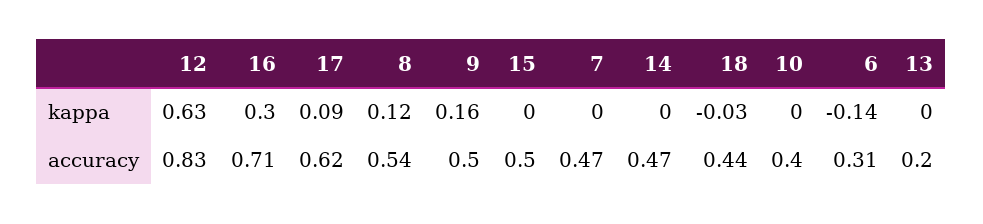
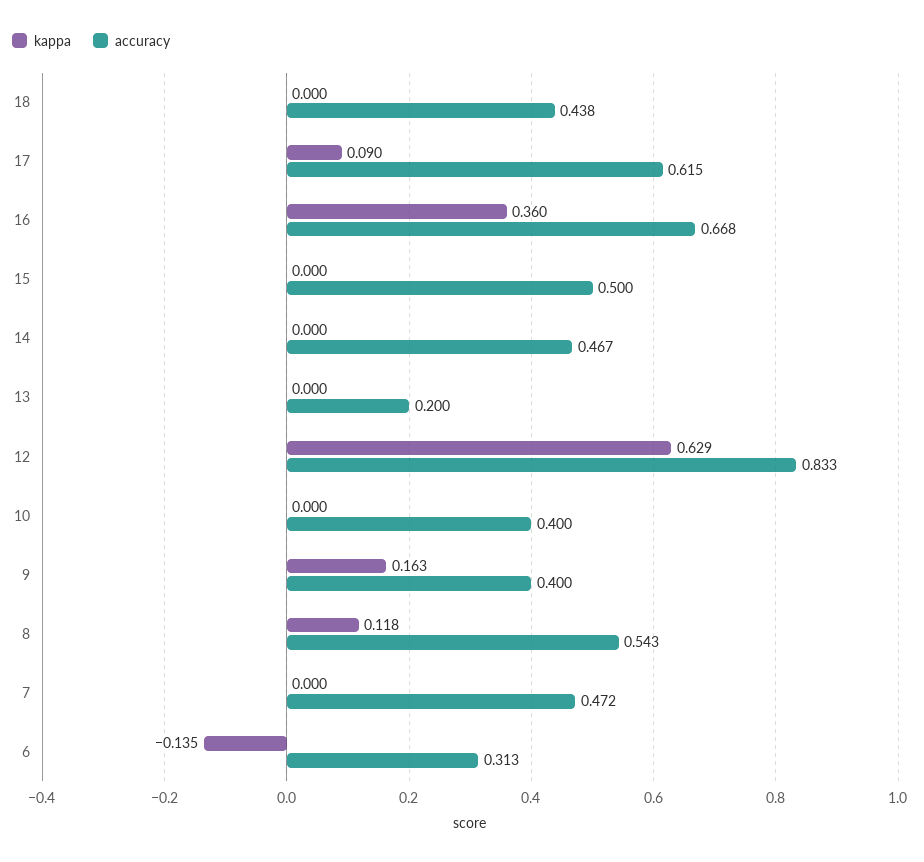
  {
    "kappa": {
      "12": 0.629,
-     "16": 0.3,
+     "16": 0.36,
      "17": 0.09,
      "8": 0.118,
      "9": 0.163,
      "15": 0,
      "7": 0,
      "14": 0,
-     "18": -0.03,
+     "18": 0,
      "10": 0,
      "6": -0.135,
      "13": 0
    },
    "accuracy": {
      "12": 0.833,
-     "16": 0.71,
+     "16": 0.668,
      "17": 0.615,
      "8": 0.543,
-     "9": 0.5,
+     "9": 0.4,
      "15": 0.5,
      "7": 0.472,
      "14": 0.467,
      "18": 0.438,
      "10": 0.4,
      "6": 0.313,
      "13": 0.2
    }
  }

